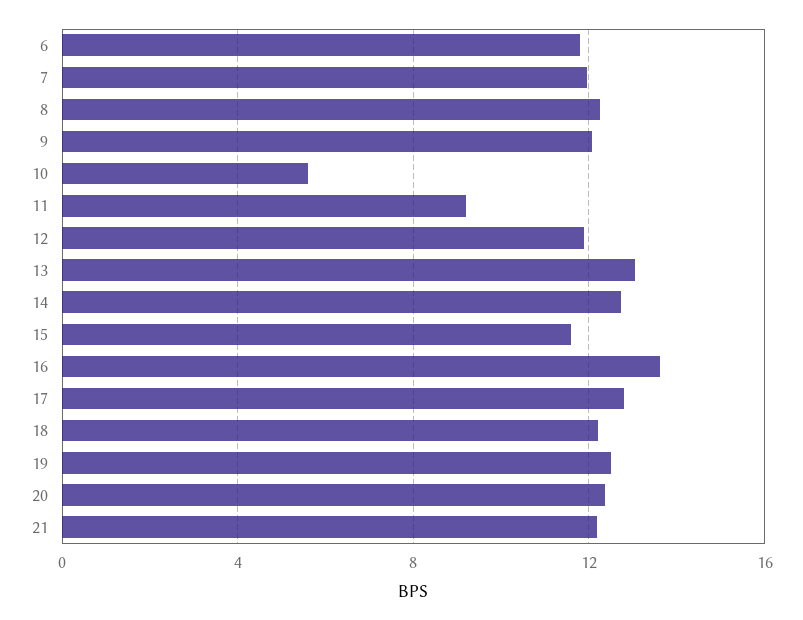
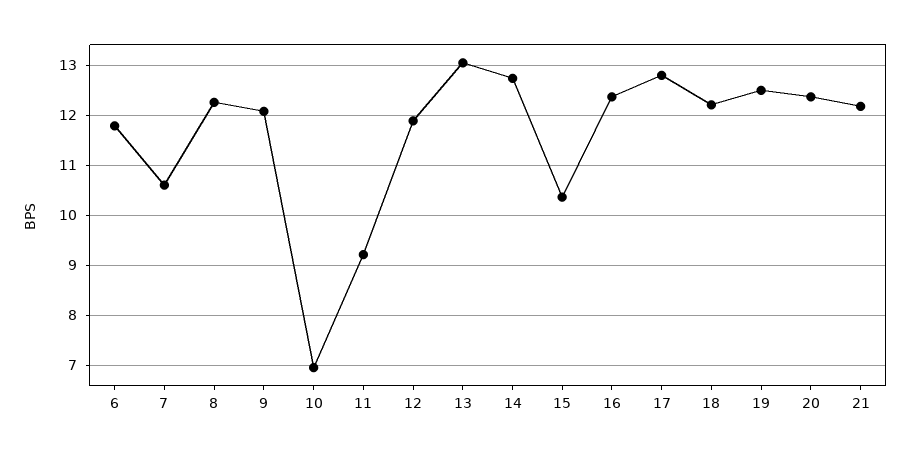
  {
    "6": 11.8,
-   "7": 12,
+   "7": 10.6,
    "8": 12.2,
    "9": 12,
-   "10": 5.5,
+   "10": 7,
    "11": 9.2,
    "12": 11.8,
    "13": 13,
    "14": 12.8,
-   "15": 11.5,
+   "15": 10.4,
-   "16": 13.5,
+   "16": 12.4,
    "17": 12.8,
    "18": 12.2,
    "19": 12.6,
    "20": 12.4,
    "21": 12.2
  }

